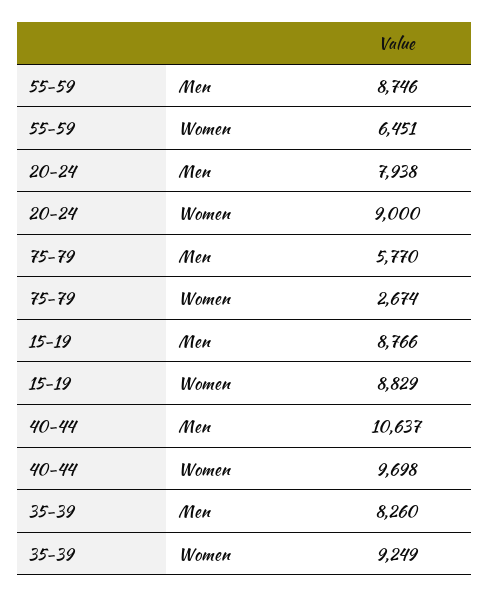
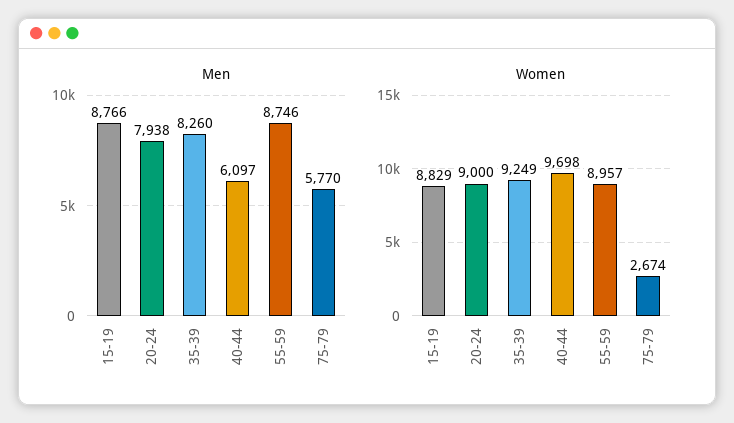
  {
    "Men": {
      "55-59": 8746,
      "20-24": 7938,
      "75-79": 5770,
      "15-19": 8766,
-     "40-44": 10637,
+     "40-44": 6097,
      "35-39": 8260
    },
    "Women": {
-     "55-59": 6451,
+     "55-59": 8957,
      "20-24": 9000,
      "75-79": 2674,
      "15-19": 8829,
      "40-44": 9698,
      "35-39": 9249
    }
  }

